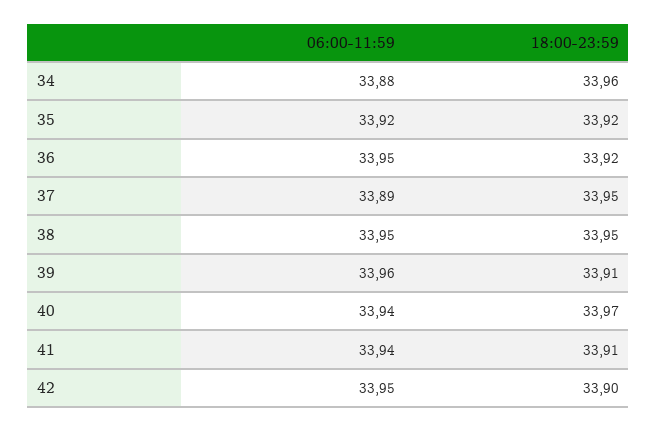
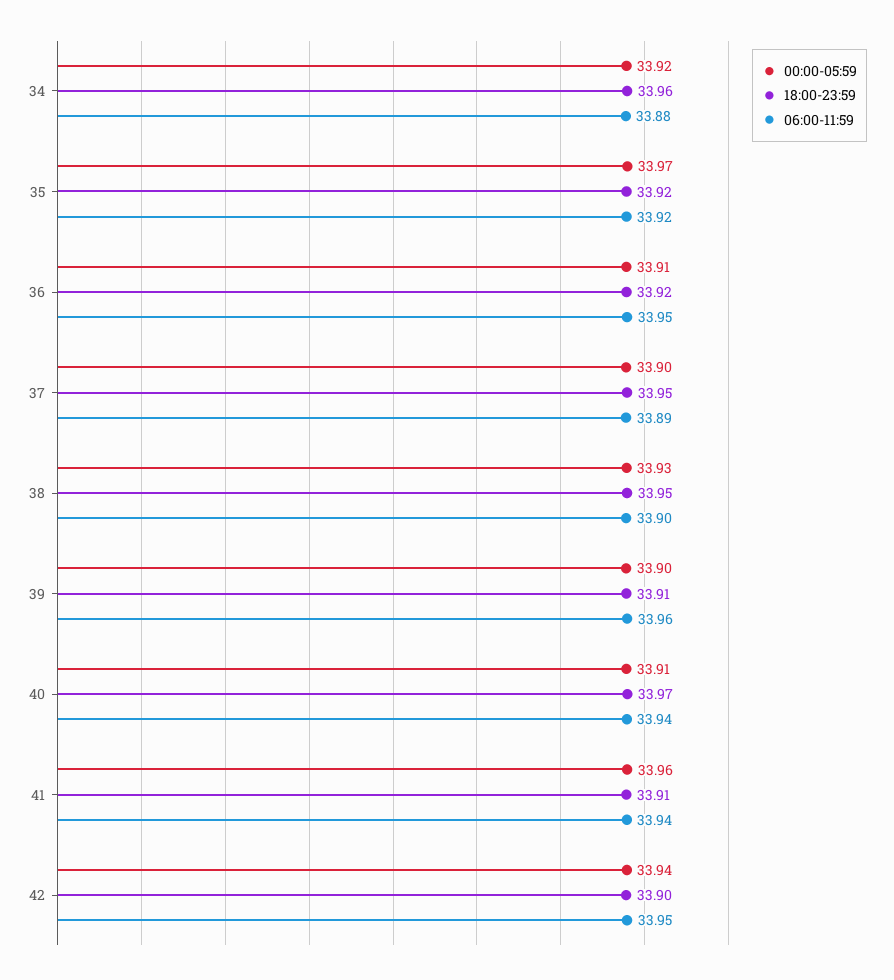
  {
    "06:00-11:59": {
      "34": 33.88,
      "35": 33.92,
      "36": 33.95,
      "37": 33.89,
-     "38": 33.95,
+     "38": 33.9,
      "39": 33.96,
      "40": 33.94,
      "41": 33.94,
      "42": 33.95
    },
    "18:00-23:59": {
      "34": 33.96,
      "35": 33.92,
      "36": 33.92,
      "37": 33.95,
      "38": 33.95,
      "39": 33.91,
      "40": 33.97,
      "41": 33.91,
      "42": 33.9
-   }
+   },
+   "00:00-05:59": {
+     "34": 33.92,
+     "35": 33.97,
+     "36": 33.91,
+     "37": 33.9,
+     "38": 33.93,
+     "39": 33.9,
+     "40": 33.91,
+     "41": 33.96,
+     "42": 33.94
+   }
  }

